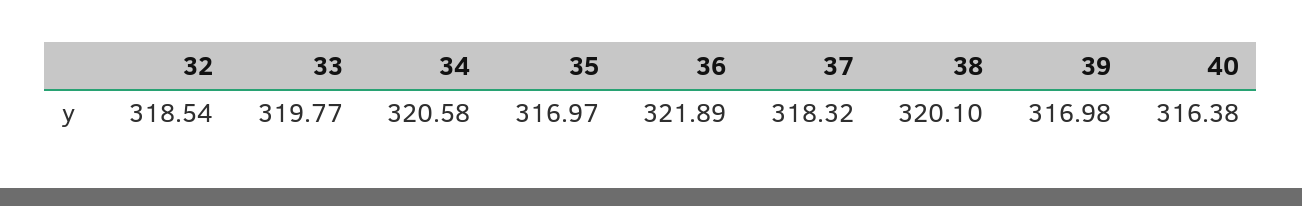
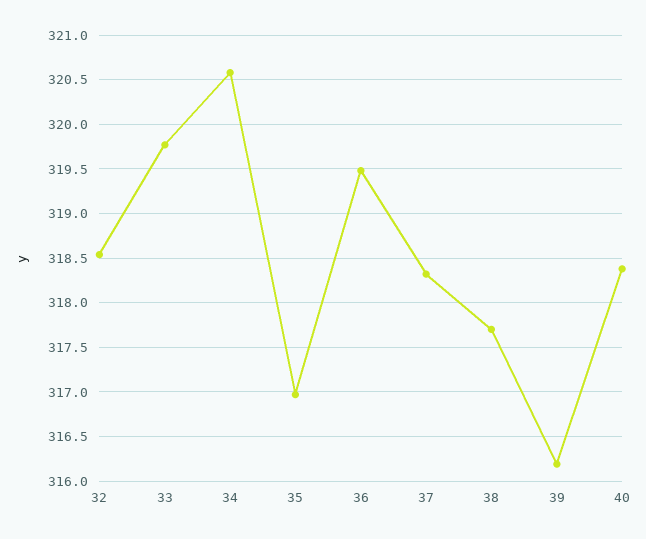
  {
    "32": 318.54,
    "33": 319.77,
    "34": 320.58,
    "35": 316.97,
-   "36": 321.89,
+   "36": 319.5,
    "37": 318.32,
-   "38": 320.1,
+   "38": 317.7,
-   "39": 316.98,
+   "39": 316.2,
-   "40": 316.38
+   "40": 318.4
  }

